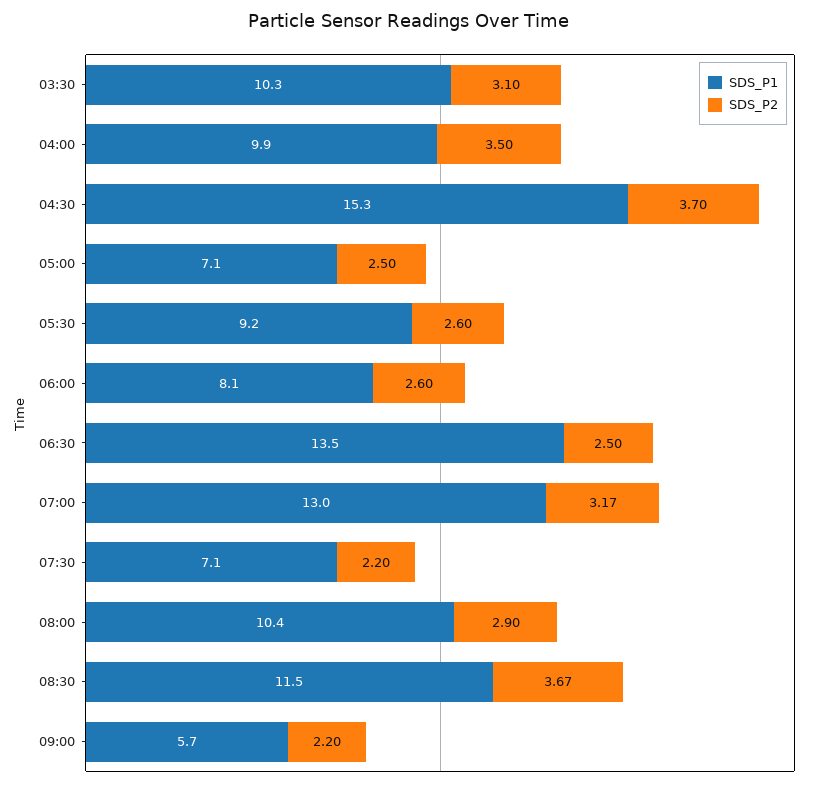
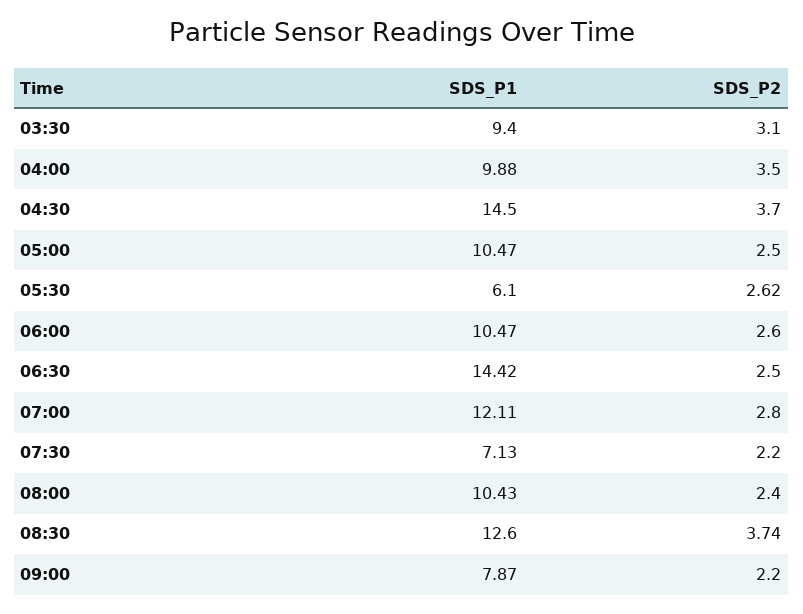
  {
    "SDS_P1": {
-     "03:30": 10.3,
+     "03:30": 9.4,
      "04:00": 9.88,
-     "04:30": 15.3,
+     "04:30": 14.5,
-     "05:00": 7.1,
+     "05:00": 10.47,
-     "05:30": 9.2,
+     "05:30": 6.1,
-     "06:00": 8.1,
+     "06:00": 10.47,
-     "06:30": 13.5,
+     "06:30": 14.42,
-     "07:00": 13,
+     "07:00": 12.11,
      "07:30": 7.13,
      "08:00": 10.43,
-     "08:30": 11.5,
+     "08:30": 12.6,
-     "09:00": 5.7
+     "09:00": 7.87
    },
    "SDS_P2": {
      "03:30": 3.1,
      "04:00": 3.5,
      "04:30": 3.7,
      "05:00": 2.5,
-     "05:30": 2.6,
+     "05:30": 2.62,
      "06:00": 2.6,
      "06:30": 2.5,
-     "07:00": 3.17,
+     "07:00": 2.8,
      "07:30": 2.2,
-     "08:00": 2.9,
+     "08:00": 2.4,
-     "08:30": 3.67,
+     "08:30": 3.74,
      "09:00": 2.2
    }
  }

